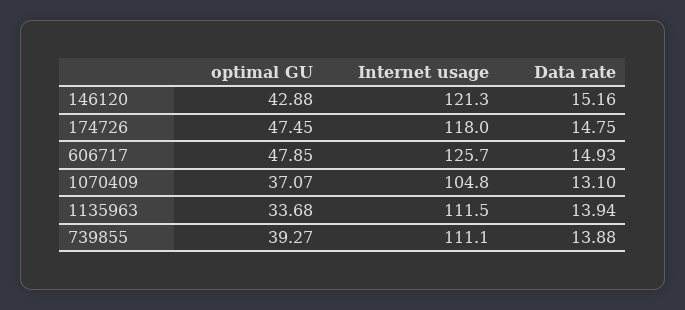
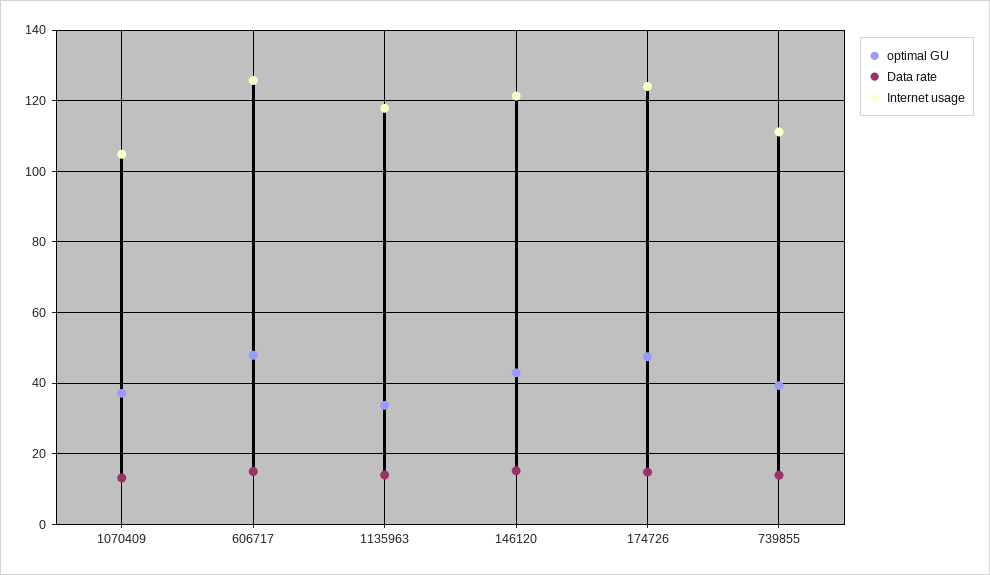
  {
    "optimal GU": {
      "146120": 42.88,
      "174726": 47.45,
      "606717": 47.85,
      "1070409": 37.07,
      "1135963": 33.68,
      "739855": 39.27
    },
    "Internet usage": {
      "146120": 121.3,
-     "174726": 118,
+     "174726": 124,
      "606717": 125.7,
      "1070409": 104.8,
-     "1135963": 111.5,
+     "1135963": 118,
      "739855": 111.1
    },
    "Data rate": {
      "146120": 15.16,
      "174726": 14.75,
      "606717": 14.93,
      "1070409": 13.1,
      "1135963": 13.94,
      "739855": 13.88
    }
  }

